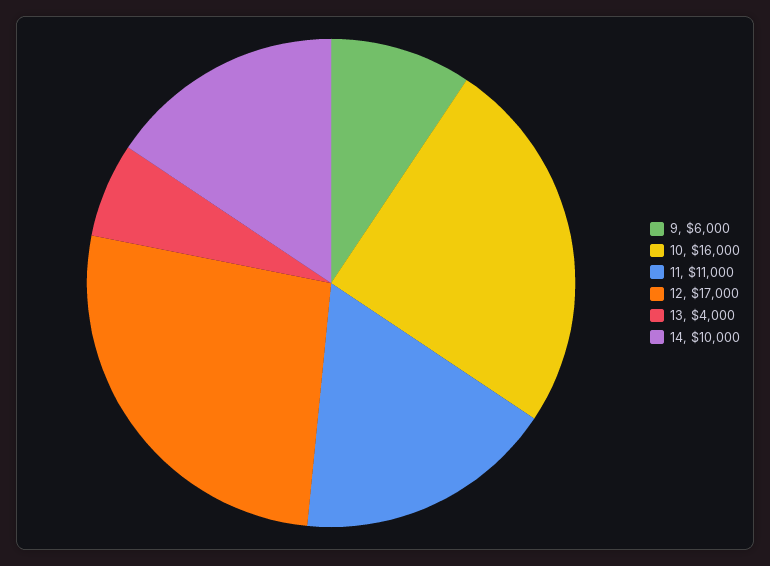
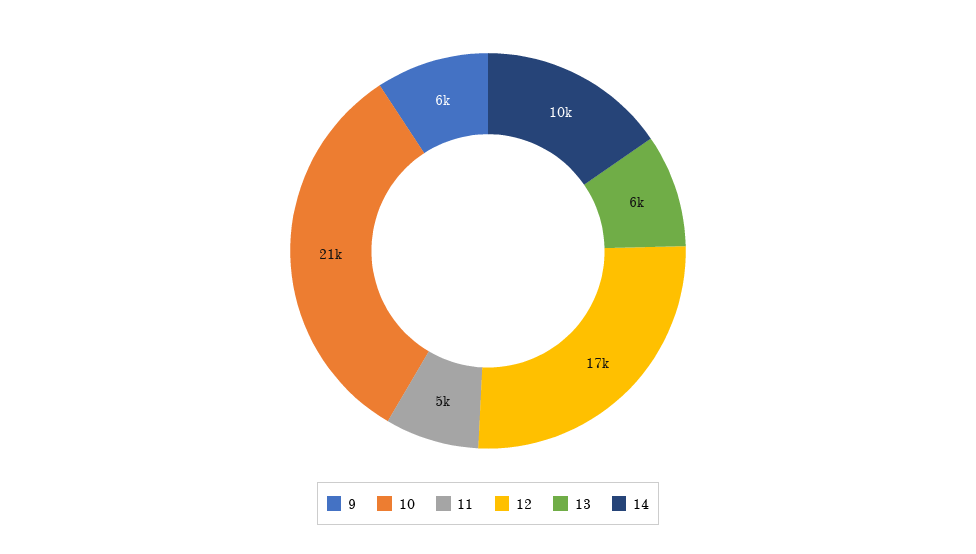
  {
    "9": 6000,
-   "10": 16000,
+   "10": 21000,
-   "11": 11000,
+   "11": 5000,
    "12": 17000,
-   "13": 4000,
+   "13": 6000,
    "14": 10000
  }

